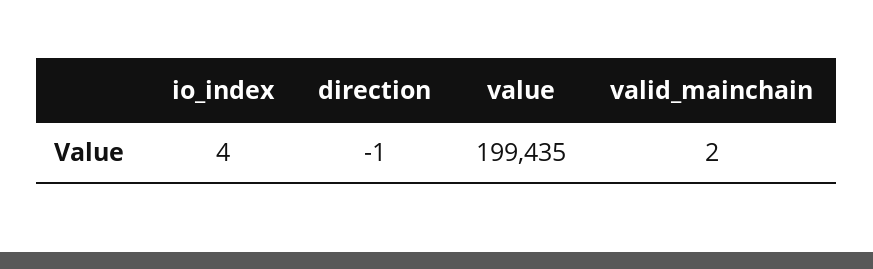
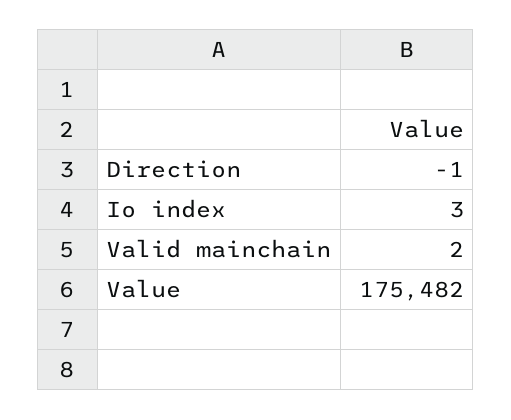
  {
-   "io_index": 4,
+   "io_index": 3,
    "direction": -1,
-   "value": 199435,
+   "value": 175482,
    "valid_mainchain": 2
  }

